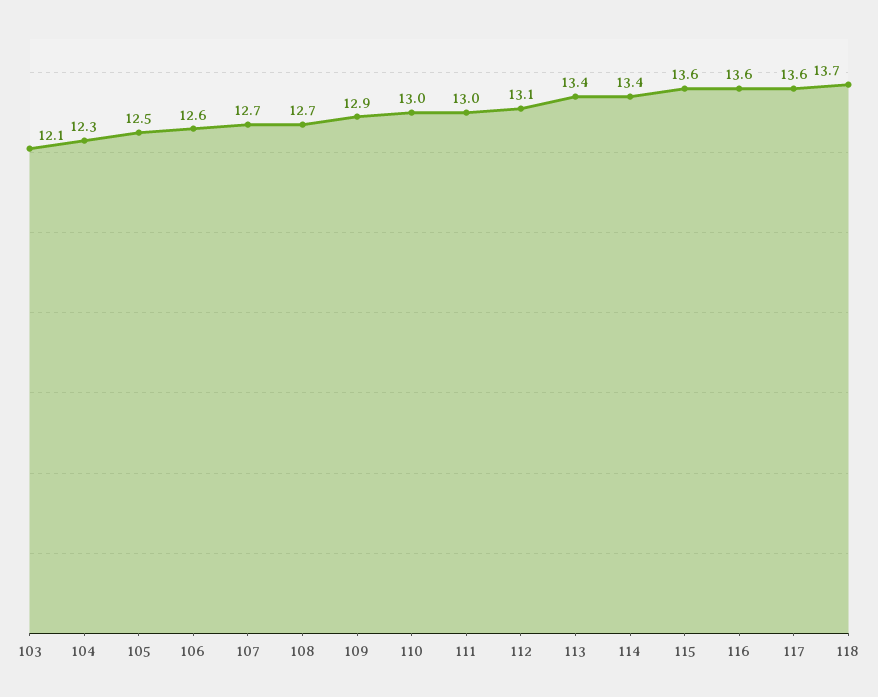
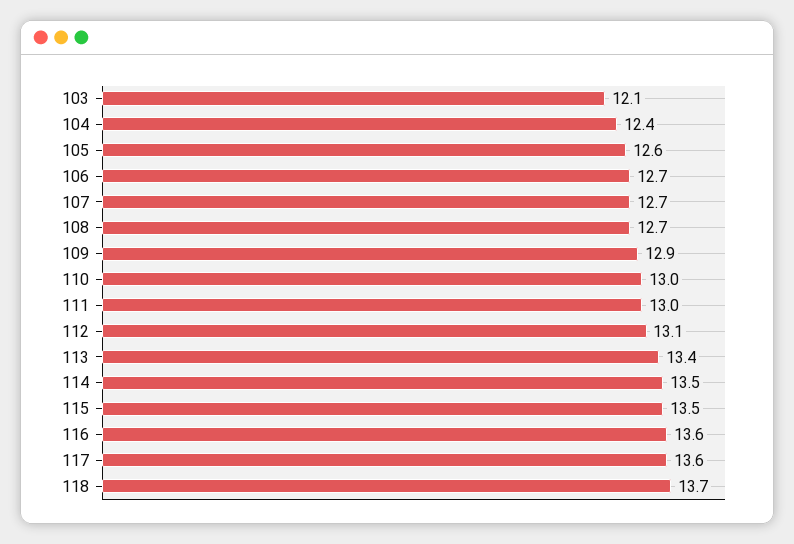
  {
    "103": 12.1,
-   "104": 12.3,
+   "104": 12.4,
-   "105": 12.5,
+   "105": 12.6,
-   "106": 12.6,
+   "106": 12.7,
    "107": 12.7,
    "108": 12.7,
    "109": 12.9,
    "110": 13,
    "111": 13,
    "112": 13.1,
    "113": 13.4,
-   "114": 13.4,
+   "114": 13.5,
-   "115": 13.6,
+   "115": 13.5,
    "116": 13.6,
    "117": 13.6,
    "118": 13.7
  }

